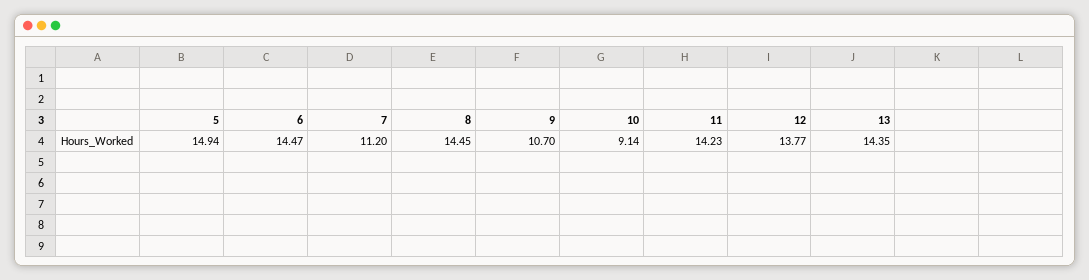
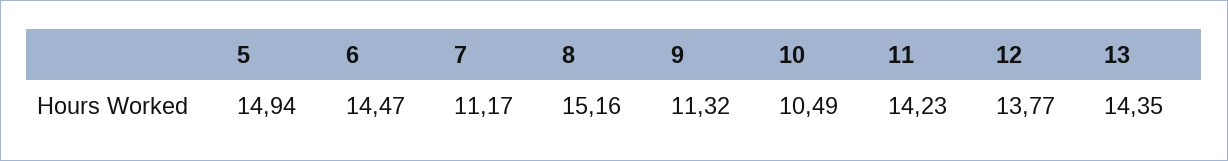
  {
    "5": 14.94,
    "6": 14.47,
-   "7": 11.2,
+   "7": 11.17,
-   "8": 14.45,
+   "8": 15.16,
-   "9": 10.7,
+   "9": 11.32,
-   "10": 9.14,
+   "10": 10.49,
    "11": 14.23,
    "12": 13.77,
    "13": 14.35
  }

